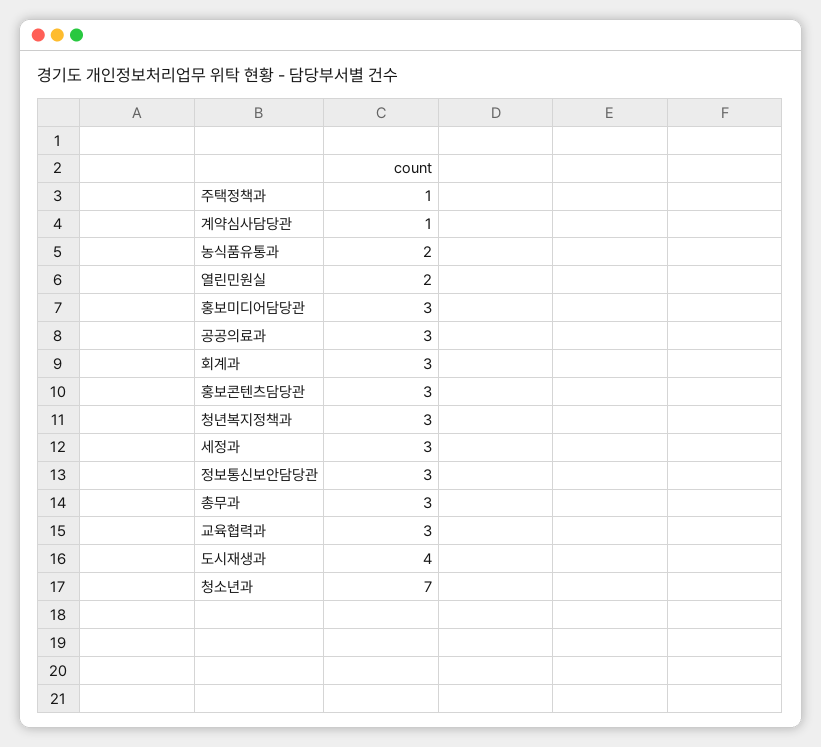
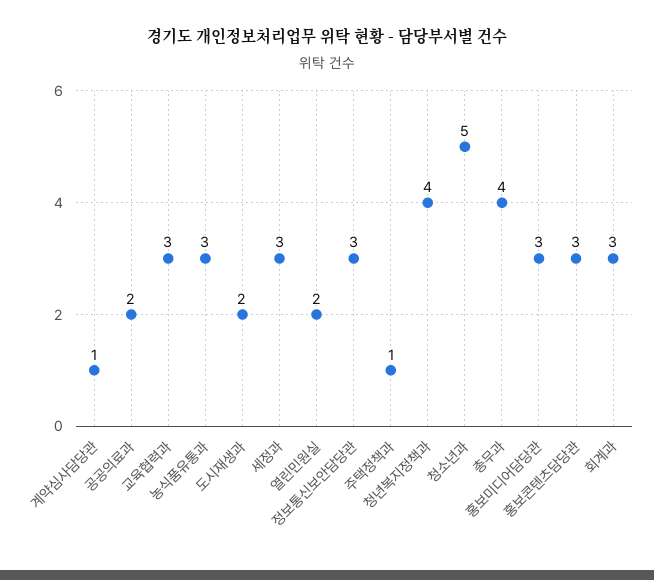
  {
    "주택정책과": 1,
    "계약심사담당관": 1,
-   "농식품유통과": 2,
+   "농식품유통과": 3,
    "열린민원실": 2,
    "홍보미디어담당관": 3,
-   "공공의료과": 3,
+   "공공의료과": 2,
    "회계과": 3,
    "홍보콘텐츠담당관": 3,
-   "청년복지정책과": 3,
+   "청년복지정책과": 4,
    "세정과": 3,
    "정보통신보안담당관": 3,
-   "총무과": 3,
+   "총무과": 4,
    "교육협력과": 3,
-   "도시재생과": 4,
+   "도시재생과": 2,
-   "청소년과": 7
+   "청소년과": 5
  }

